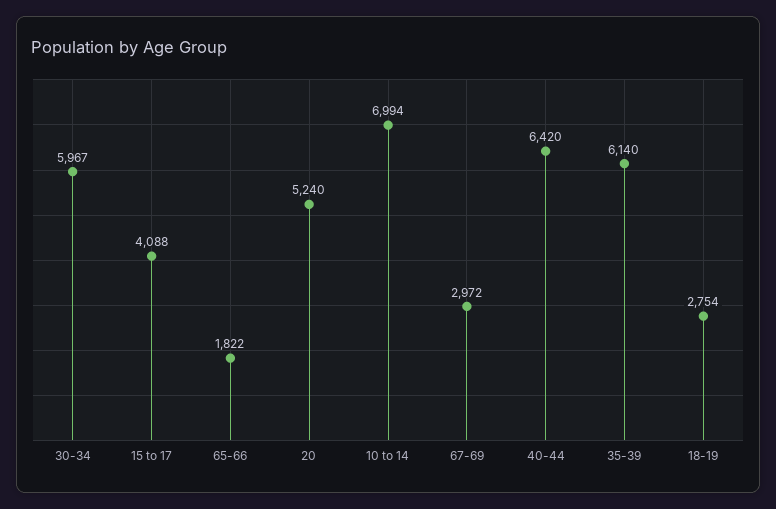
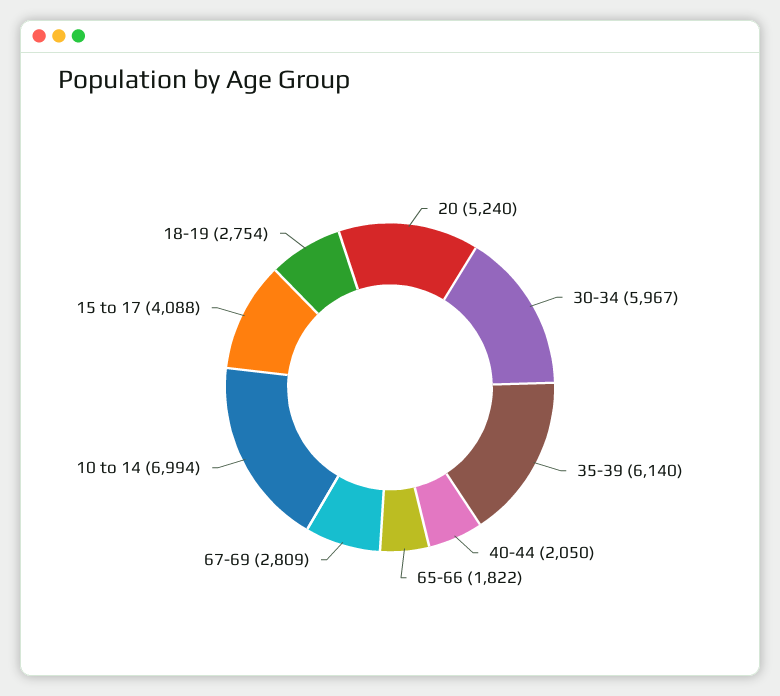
  {
    "30-34": 5967,
    "15 to 17": 4088,
    "65-66": 1822,
    "20": 5240,
    "10 to 14": 6994,
-   "67-69": 2972,
+   "67-69": 2809,
-   "40-44": 6420,
+   "40-44": 2050,
    "35-39": 6140,
    "18-19": 2754
  }

